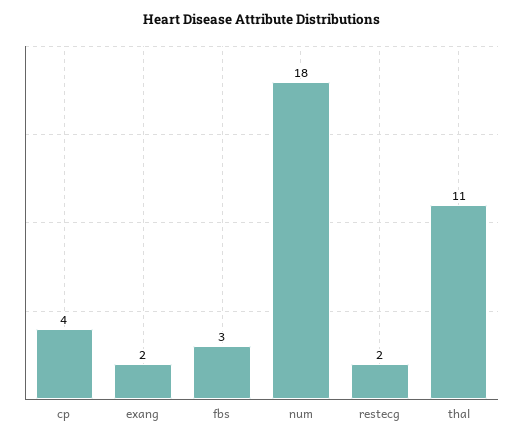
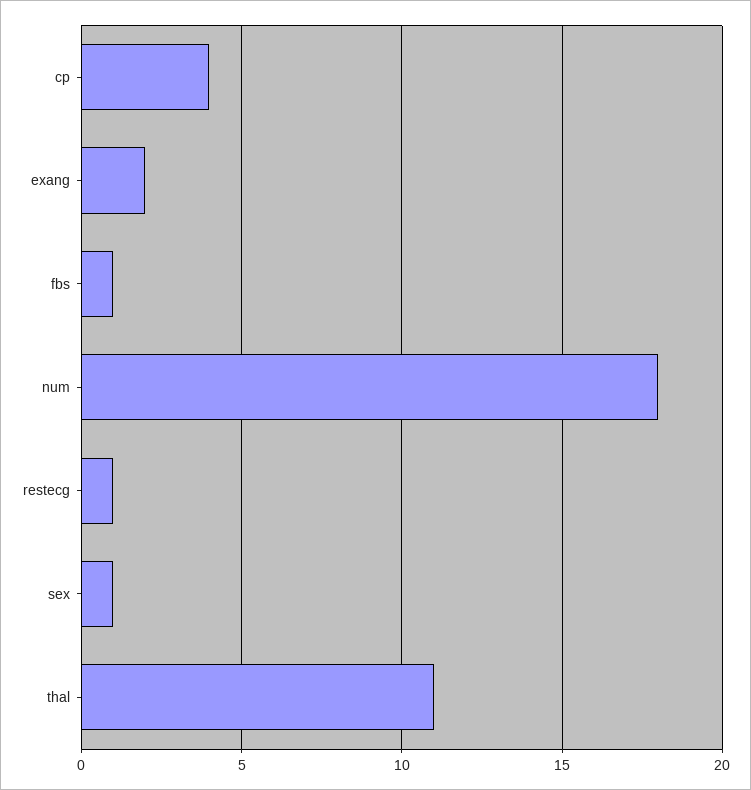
  {
    "cp": 4,
    "exang": 2,
-   "fbs": 3,
+   "fbs": 1,
    "num": 18,
-   "restecg": 2,
+   "restecg": 1,
-   "thal": 11
+   "thal": 11,
+   "sex": 1
  }

